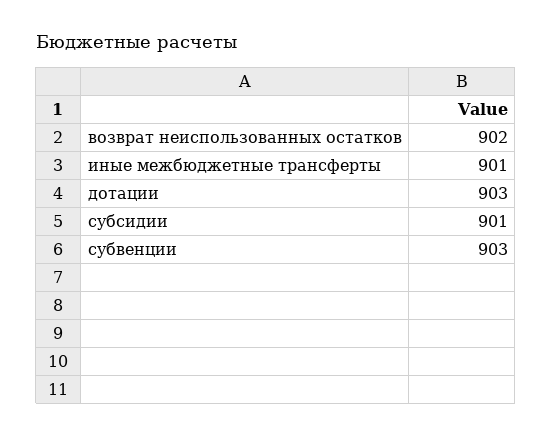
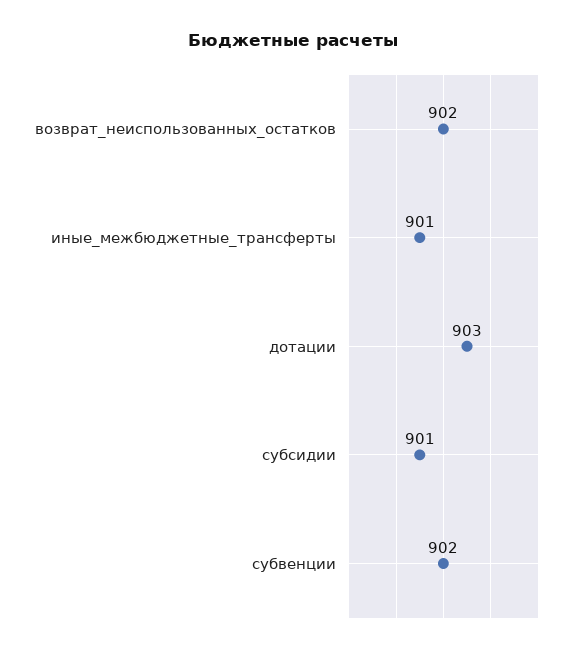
  {
    "возврат неиспользованных остатков": 902,
    "иные межбюджетные трансферты": 901,
    "дотации": 903,
    "субсидии": 901,
-   "субвенции": 903
+   "субвенции": 902
  }

